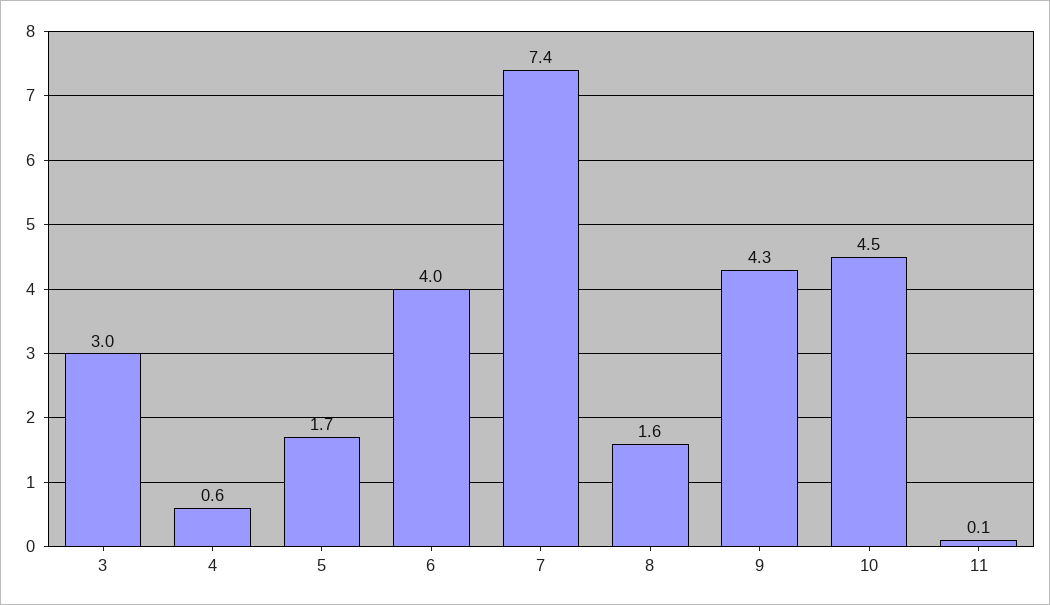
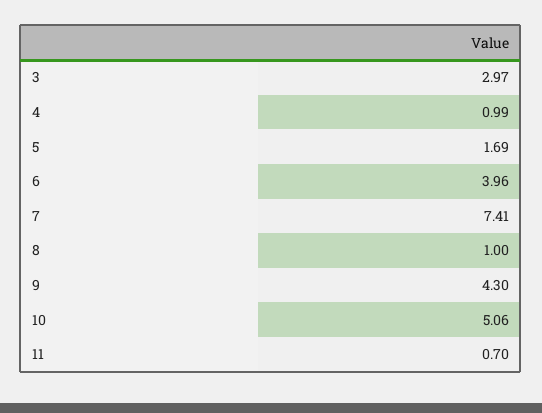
  {
    "3": 2.97,
-   "4": 0.6,
+   "4": 0.99,
    "5": 1.69,
    "6": 3.96,
    "7": 7.41,
-   "8": 1.6,
+   "8": 1,
    "9": 4.3,
-   "10": 4.5,
+   "10": 5.06,
-   "11": 0.1
+   "11": 0.7
  }

